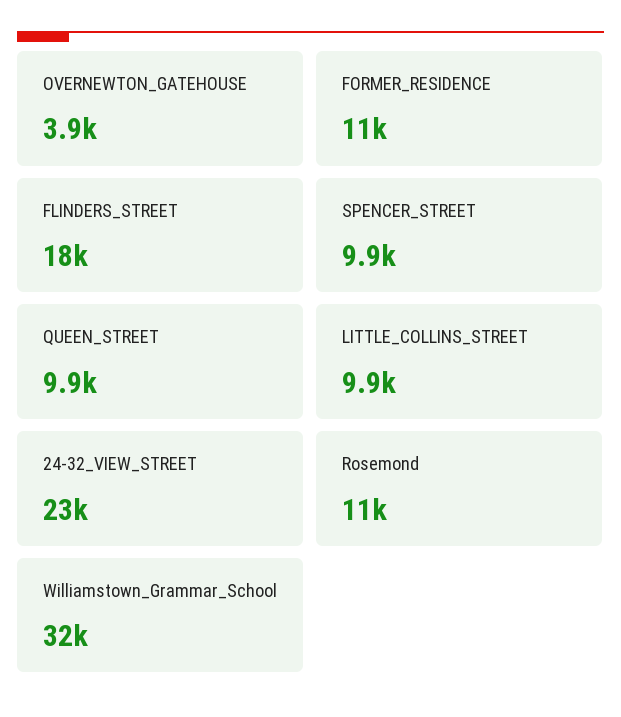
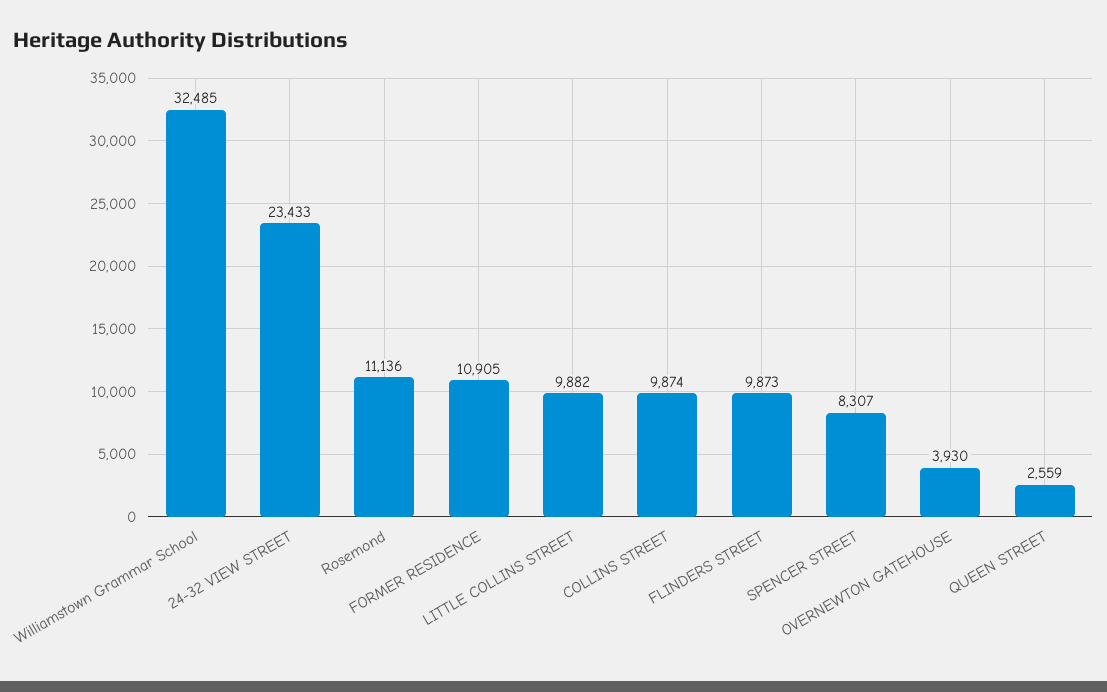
  {
    "OVERNEWTON_GATEHOUSE": 3930,
    "FORMER_RESIDENCE": 10905,
-   "FLINDERS_STREET": 18000,
+   "FLINDERS_STREET": 9873,
-   "SPENCER_STREET": 9900,
+   "SPENCER_STREET": 8307,
-   "QUEEN_STREET": 9900,
+   "QUEEN_STREET": 2559,
    "LITTLE_COLLINS_STREET": 9882,
    "24-32_VIEW_STREET": 23433,
    "Rosemond": 11136,
-   "Williamstown_Grammar_School": 32485
+   "Williamstown_Grammar_School": 32485,
+   "COLLINS STREET": 9874
  }

